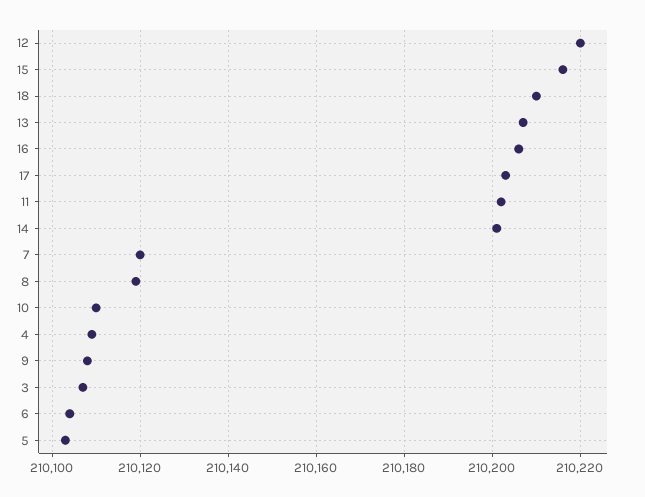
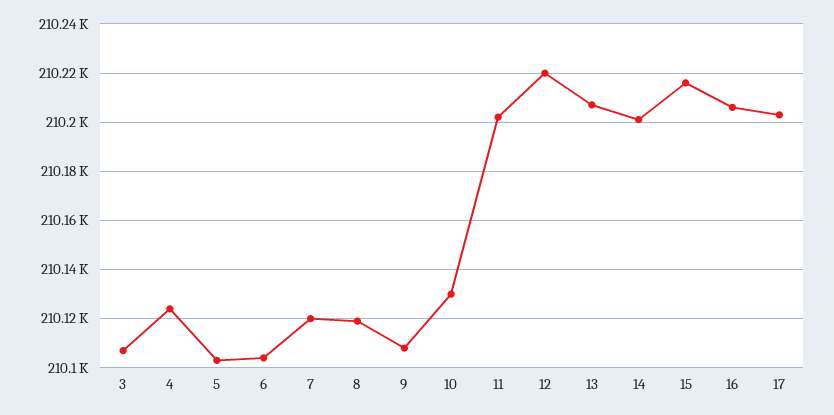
  {
    "12": 210220,
    "15": 210215,
-   "18": 210210,
    "13": 210205,
    "16": 210205,
    "17": 210205,
    "11": 210200,
    "14": 210200,
    "7": 210120,
    "8": 210120,
-   "10": 210110,
+   "10": 210130,
-   "4": 210110,
+   "4": 210125,
    "9": 210110,
    "3": 210105,
    "6": 210105,
    "5": 210105
  }

